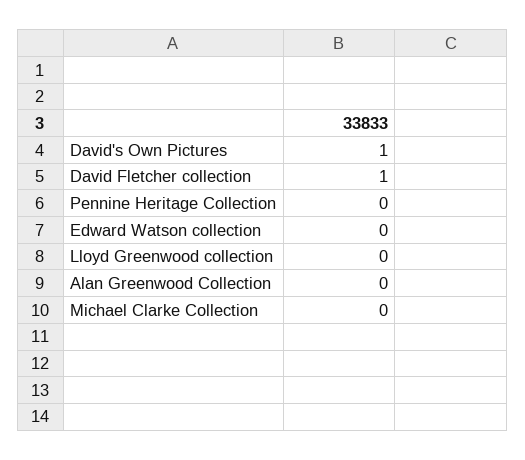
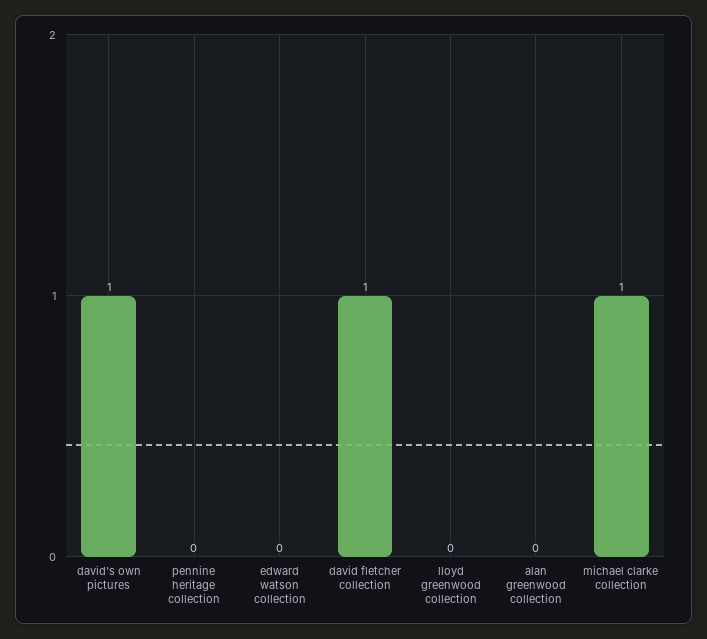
  {
    "David's Own Pictures": 1,
    "David Fletcher collection": 1,
    "Pennine Heritage Collection": 0,
    "Edward Watson collection": 0,
    "Lloyd Greenwood collection": 0,
    "Alan Greenwood Collection": 0,
-   "Michael Clarke Collection": 0
+   "Michael Clarke Collection": 1
  }

